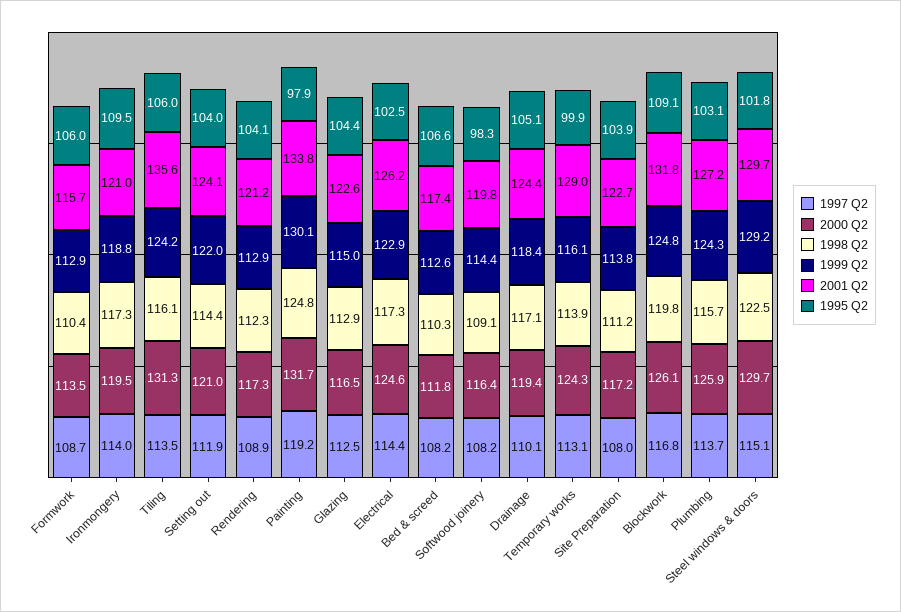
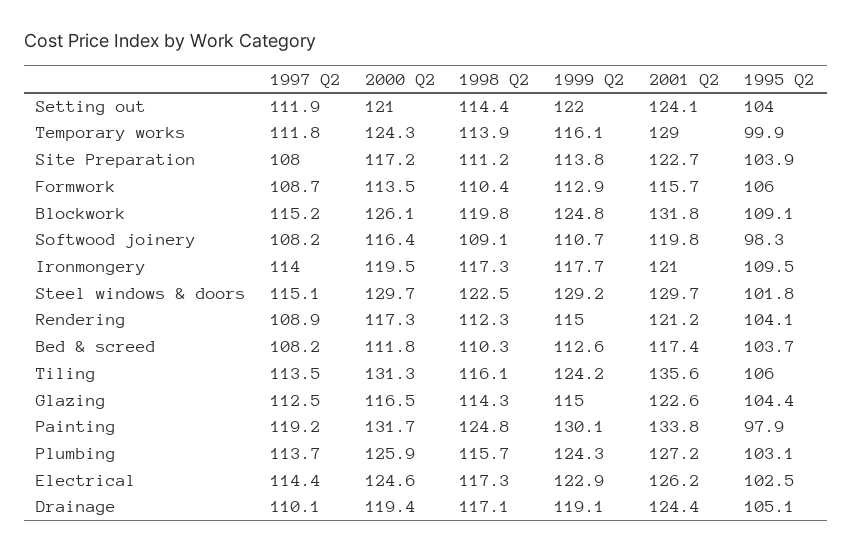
  {
    "1997 Q2": {
      "Formwork": 108.7,
      "Ironmongery": 114,
      "Tiling": 113.5,
      "Setting out": 111.9,
      "Rendering": 108.9,
      "Painting": 119.2,
      "Glazing": 112.5,
      "Electrical": 114.4,
      "Bed & screed": 108.2,
      "Softwood joinery": 108.2,
      "Drainage": 110.1,
-     "Temporary works": 113.1,
+     "Temporary works": 111.8,
      "Site Preparation": 108,
-     "Blockwork": 116.8,
+     "Blockwork": 115.2,
      "Plumbing": 113.7,
      "Steel windows & doors": 115.1
    },
    "2000 Q2": {
      "Formwork": 113.5,
      "Ironmongery": 119.5,
      "Tiling": 131.3,
      "Setting out": 121,
      "Rendering": 117.3,
      "Painting": 131.7,
      "Glazing": 116.5,
      "Electrical": 124.6,
      "Bed & screed": 111.8,
      "Softwood joinery": 116.4,
      "Drainage": 119.4,
      "Temporary works": 124.3,
      "Site Preparation": 117.2,
      "Blockwork": 126.1,
      "Plumbing": 125.9,
      "Steel windows & doors": 129.7
    },
    "1998 Q2": {
      "Formwork": 110.4,
      "Ironmongery": 117.3,
      "Tiling": 116.1,
      "Setting out": 114.4,
      "Rendering": 112.3,
      "Painting": 124.8,
-     "Glazing": 112.9,
+     "Glazing": 114.3,
      "Electrical": 117.3,
      "Bed & screed": 110.3,
      "Softwood joinery": 109.1,
      "Drainage": 117.1,
      "Temporary works": 113.9,
      "Site Preparation": 111.2,
      "Blockwork": 119.8,
      "Plumbing": 115.7,
      "Steel windows & doors": 122.5
    },
    "1999 Q2": {
      "Formwork": 112.9,
-     "Ironmongery": 118.8,
+     "Ironmongery": 117.7,
      "Tiling": 124.2,
      "Setting out": 122,
-     "Rendering": 112.9,
+     "Rendering": 115,
      "Painting": 130.1,
      "Glazing": 115,
      "Electrical": 122.9,
      "Bed & screed": 112.6,
-     "Softwood joinery": 114.4,
+     "Softwood joinery": 110.7,
-     "Drainage": 118.4,
+     "Drainage": 119.1,
      "Temporary works": 116.1,
      "Site Preparation": 113.8,
      "Blockwork": 124.8,
      "Plumbing": 124.3,
      "Steel windows & doors": 129.2
    },
    "2001 Q2": {
      "Formwork": 115.7,
      "Ironmongery": 121,
      "Tiling": 135.6,
      "Setting out": 124.1,
      "Rendering": 121.2,
      "Painting": 133.8,
      "Glazing": 122.6,
      "Electrical": 126.2,
      "Bed & screed": 117.4,
      "Softwood joinery": 119.8,
      "Drainage": 124.4,
      "Temporary works": 129,
      "Site Preparation": 122.7,
      "Blockwork": 131.8,
      "Plumbing": 127.2,
      "Steel windows & doors": 129.7
    },
    "1995 Q2": {
      "Formwork": 106,
      "Ironmongery": 109.5,
      "Tiling": 106,
      "Setting out": 104,
      "Rendering": 104.1,
      "Painting": 97.9,
      "Glazing": 104.4,
      "Electrical": 102.5,
-     "Bed & screed": 106.6,
+     "Bed & screed": 103.7,
      "Softwood joinery": 98.3,
      "Drainage": 105.1,
      "Temporary works": 99.9,
      "Site Preparation": 103.9,
      "Blockwork": 109.1,
      "Plumbing": 103.1,
      "Steel windows & doors": 101.8
    }
  }

